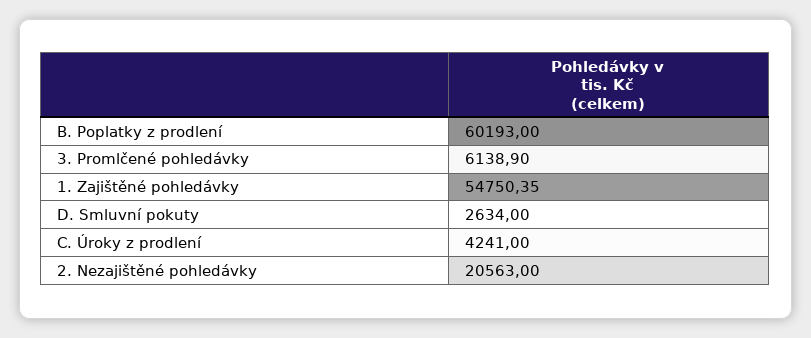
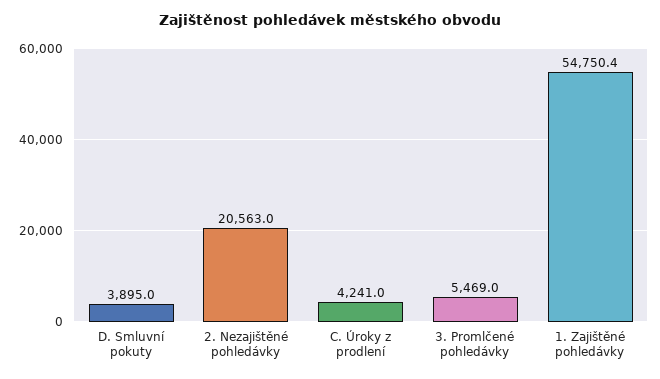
  {
-   "B. Poplatky z prodlení": 60193,
-   "3. Promlčené pohledávky": 6138.9,
+   "3. Promlčené pohledávky": 5469,
    "1. Zajištěné pohledávky": 54750.35,
-   "D. Smluvní pokuty": 2634,
+   "D. Smluvní pokuty": 3895,
    "C. Úroky z prodlení": 4241,
    "2. Nezajištěné pohledávky": 20563
  }

